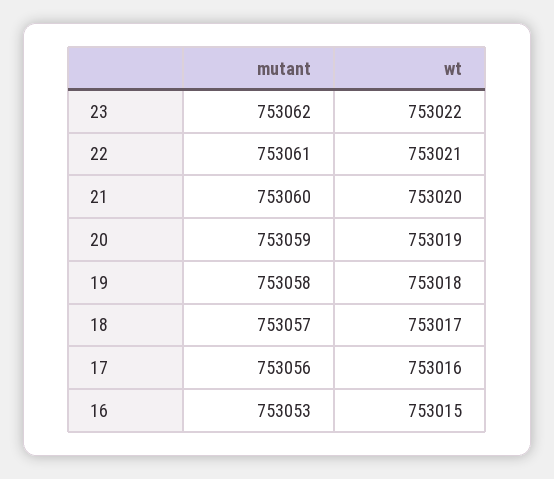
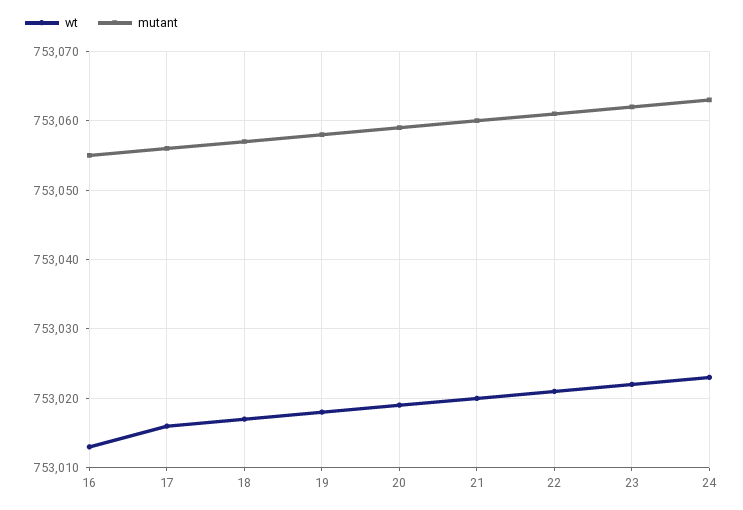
  {
    "mutant": {
      "23": 753062,
      "22": 753061,
      "21": 753060,
      "20": 753059,
      "19": 753058,
      "18": 753057,
      "17": 753056,
-     "16": 753053
+     "16": 753055,
+     "24": 753063
    },
    "wt": {
      "23": 753022,
      "22": 753021,
      "21": 753020,
      "20": 753019,
      "19": 753018,
      "18": 753017,
      "17": 753016,
-     "16": 753015
+     "16": 753013,
+     "24": 753023
    }
  }

